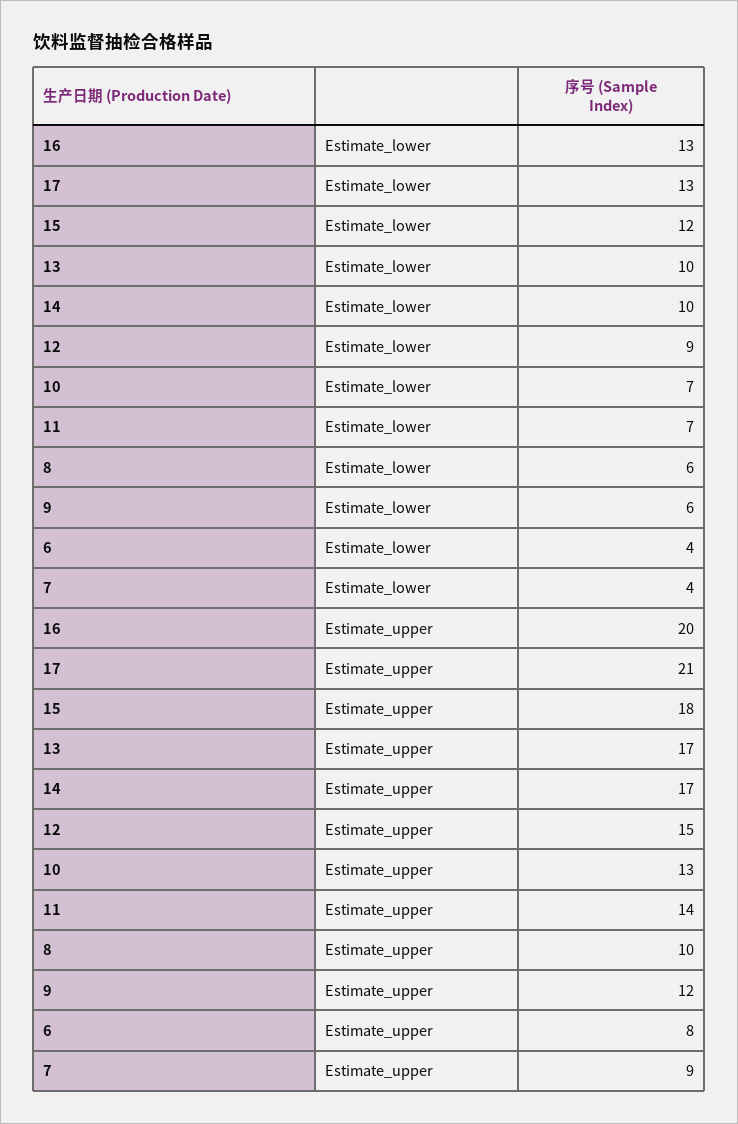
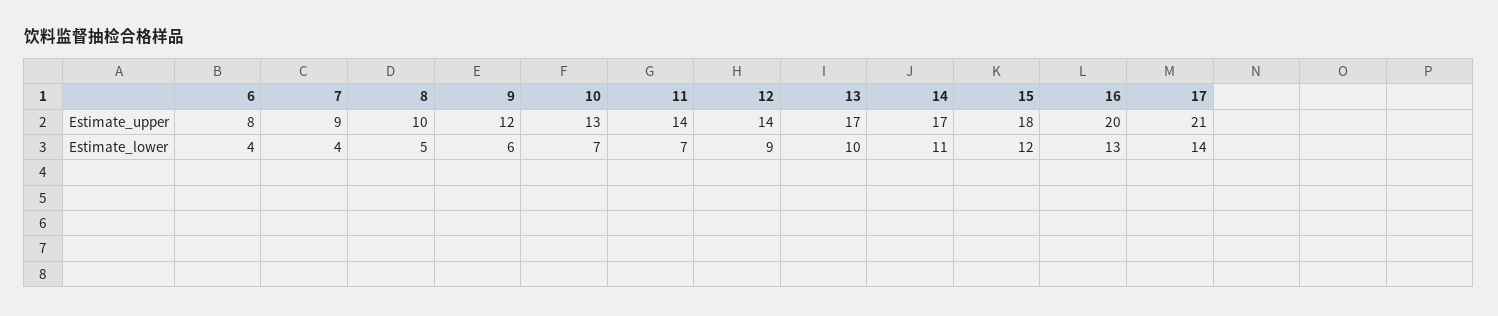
  {
    "16": {
      "Estimate_lower": 13,
      "Estimate_upper": 20
    },
    "17": {
-     "Estimate_lower": 13,
+     "Estimate_lower": 14,
      "Estimate_upper": 21
    },
    "15": {
      "Estimate_lower": 12,
      "Estimate_upper": 18
    },
    "13": {
      "Estimate_lower": 10,
      "Estimate_upper": 17
    },
    "14": {
-     "Estimate_lower": 10,
+     "Estimate_lower": 11,
      "Estimate_upper": 17
    },
    "12": {
      "Estimate_lower": 9,
-     "Estimate_upper": 15
+     "Estimate_upper": 14
    },
    "10": {
      "Estimate_lower": 7,
      "Estimate_upper": 13
    },
    "11": {
      "Estimate_lower": 7,
      "Estimate_upper": 14
    },
    "8": {
-     "Estimate_lower": 6,
+     "Estimate_lower": 5,
      "Estimate_upper": 10
    },
    "9": {
      "Estimate_lower": 6,
      "Estimate_upper": 12
    },
    "6": {
      "Estimate_lower": 4,
      "Estimate_upper": 8
    },
    "7": {
      "Estimate_lower": 4,
      "Estimate_upper": 9
    }
  }

